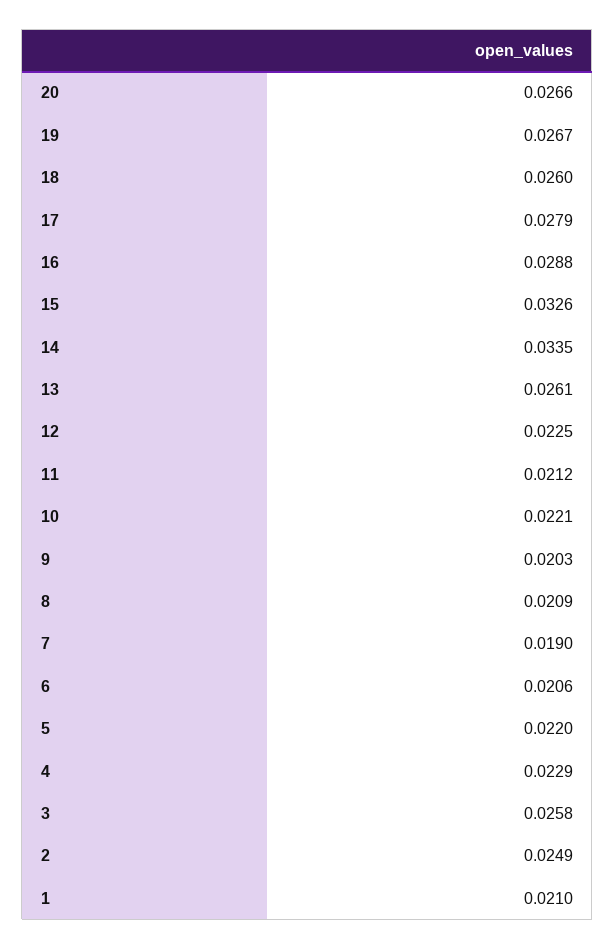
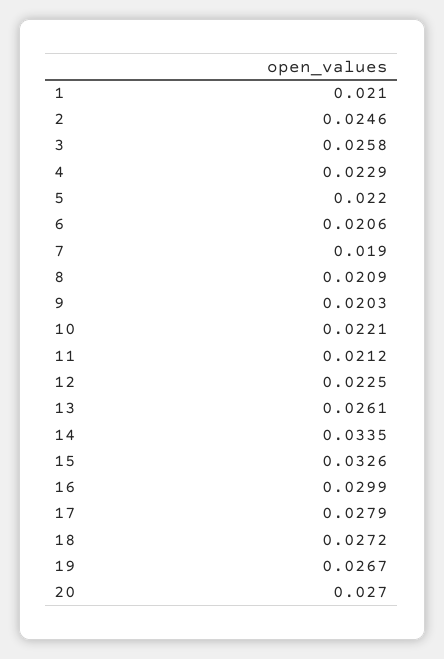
  {
-   "20": 0.0266,
+   "20": 0.027,
    "19": 0.0267,
-   "18": 0.026,
+   "18": 0.0272,
    "17": 0.0279,
-   "16": 0.0288,
+   "16": 0.0299,
    "15": 0.0326,
    "14": 0.0335,
    "13": 0.0261,
    "12": 0.0225,
    "11": 0.0212,
    "10": 0.0221,
    "9": 0.0203,
    "8": 0.0209,
    "7": 0.019,
    "6": 0.0206,
    "5": 0.022,
    "4": 0.0229,
    "3": 0.0258,
-   "2": 0.0249,
+   "2": 0.0246,
    "1": 0.021
  }

